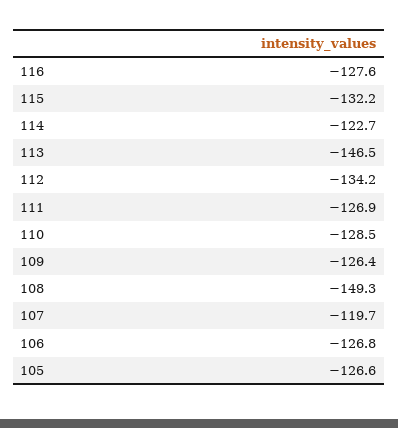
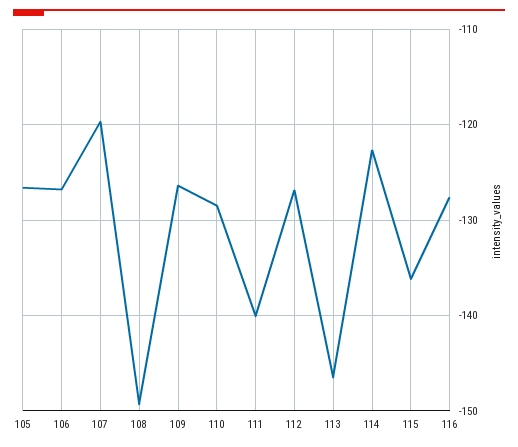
  {
    "116": -127.6,
-   "115": -132.2,
+   "115": -136,
    "114": -122.7,
    "113": -146.5,
-   "112": -134.2,
+   "112": -127,
-   "111": -126.9,
+   "111": -140,
    "110": -128.5,
    "109": -126.4,
    "108": -149.3,
    "107": -119.7,
    "106": -126.8,
    "105": -126.6
  }

